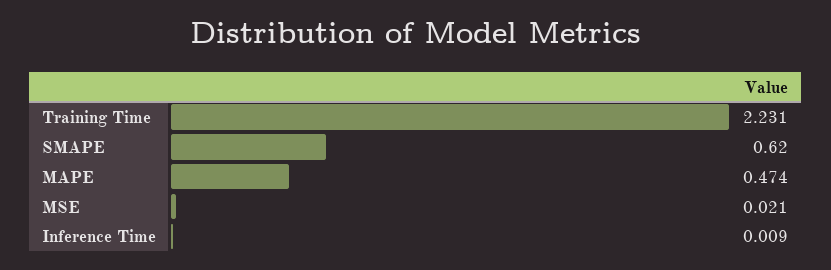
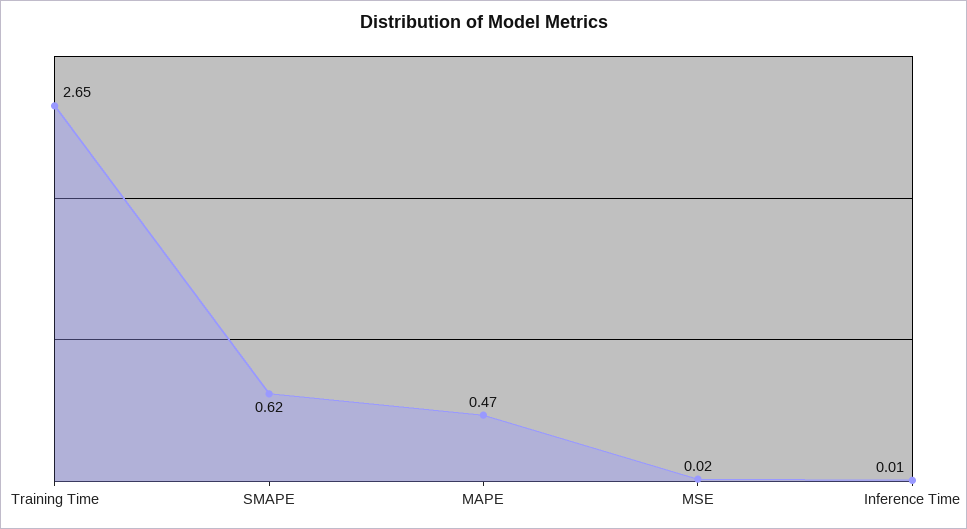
  {
-   "Training Time": 2.231,
+   "Training Time": 2.65,
    "SMAPE": 0.62,
    "MAPE": 0.474,
    "MSE": 0.021,
    "Inference Time": 0.009
  }

